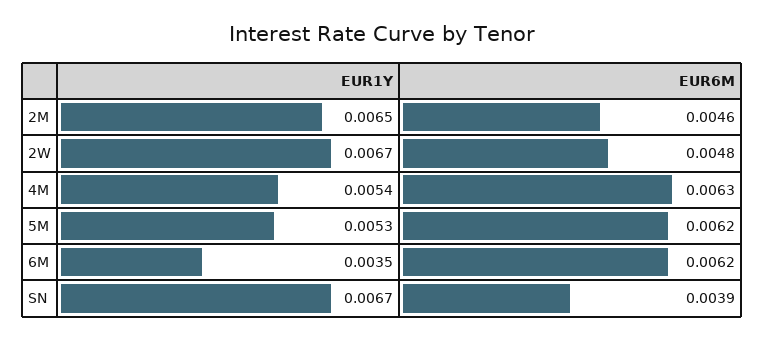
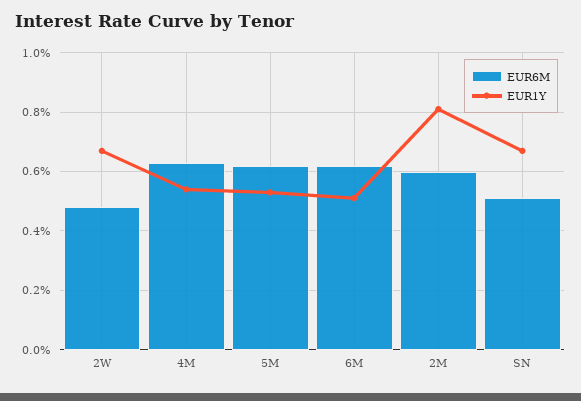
  {
    "EUR1Y": {
-     "2M": 0.0065,
+     "2M": 0.008,
      "2W": 0.0067,
      "4M": 0.0054,
      "5M": 0.0053,
-     "6M": 0.0035,
+     "6M": 0.005,
      "SN": 0.0067
    },
    "EUR6M": {
-     "2M": 0.0046,
+     "2M": 0.006,
      "2W": 0.0048,
      "4M": 0.0063,
      "5M": 0.0062,
      "6M": 0.0062,
-     "SN": 0.0039
+     "SN": 0.005
    }
  }

